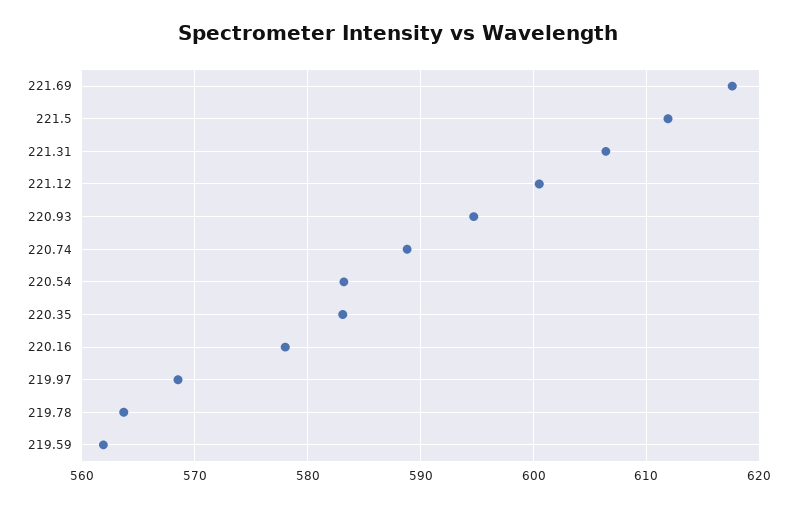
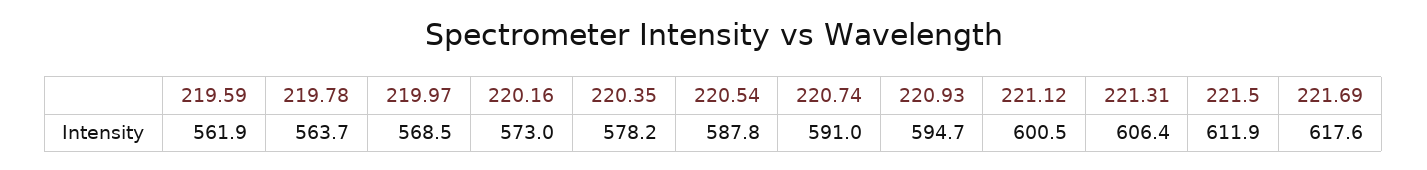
  {
    "221.69": 617.6,
    "221.5": 611.9,
    "221.31": 606.4,
    "221.12": 600.5,
    "220.93": 594.7,
-   "220.74": 589,
+   "220.74": 591,
-   "220.54": 583,
+   "220.54": 587.8,
-   "220.35": 583,
+   "220.35": 578.2,
-   "220.16": 578,
+   "220.16": 573,
    "219.97": 568.5,
    "219.78": 563.7,
    "219.59": 561.9
  }

